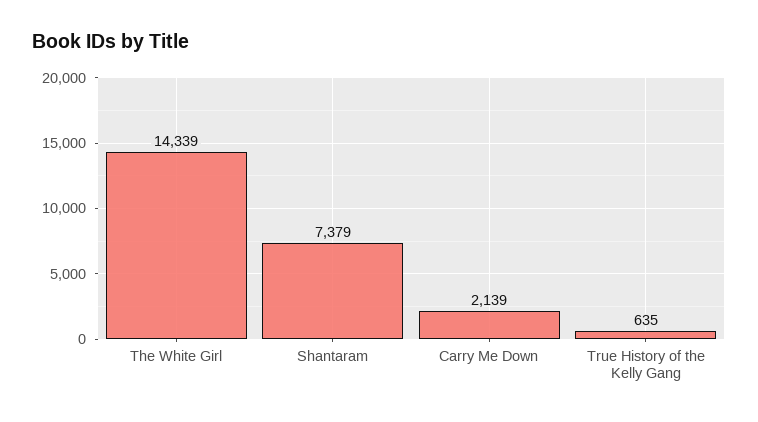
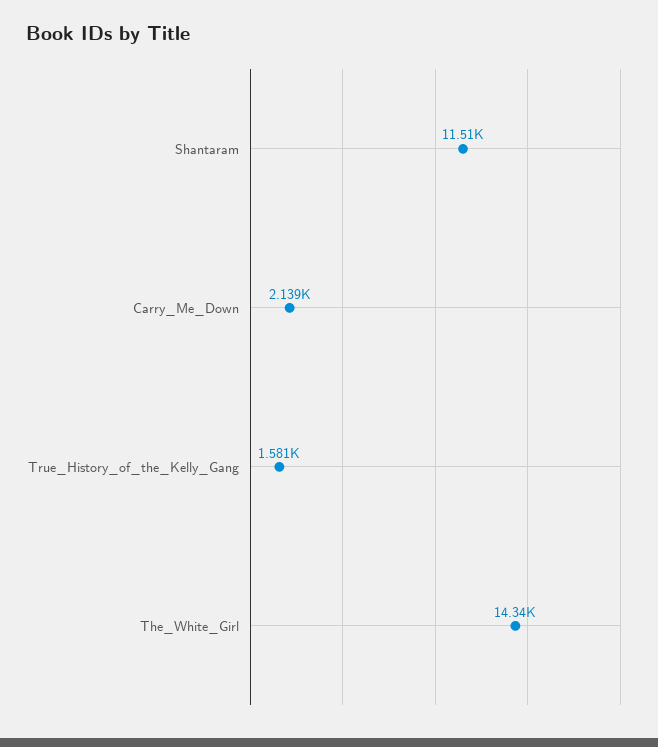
  {
    "The White Girl": 14339,
-   "Shantaram": 7379,
+   "Shantaram": 11510,
    "Carry Me Down": 2139,
-   "True History of the Kelly Gang": 635
+   "True History of the Kelly Gang": 1581
  }

